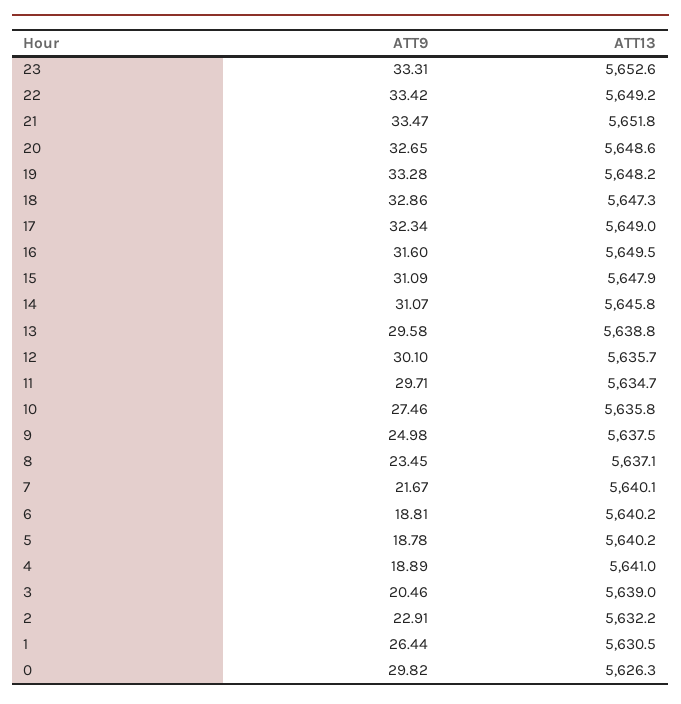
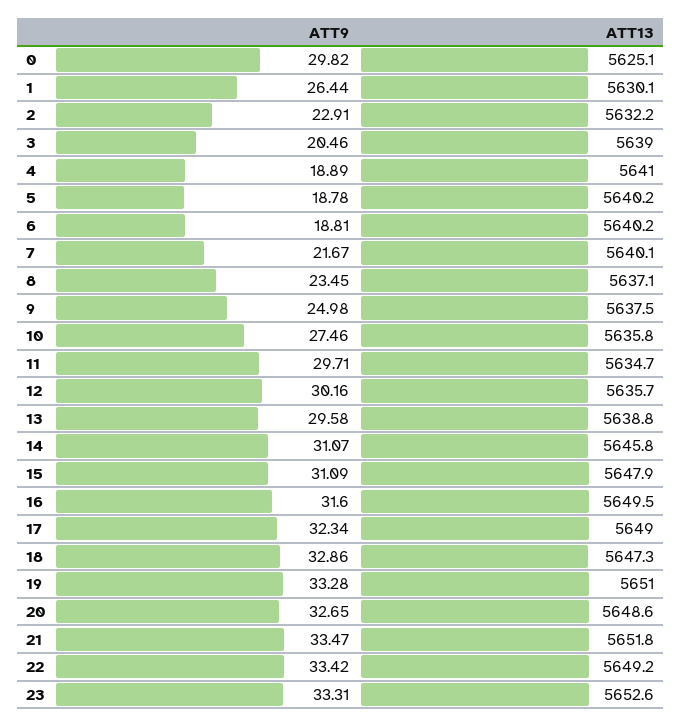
  {
    "ATT9": {
      "23": 33.31,
      "22": 33.42,
      "21": 33.47,
      "20": 32.65,
      "19": 33.28,
      "18": 32.86,
      "17": 32.34,
      "16": 31.6,
      "15": 31.09,
      "14": 31.07,
      "13": 29.58,
-     "12": 30.1,
+     "12": 30.16,
      "11": 29.71,
      "10": 27.46,
      "9": 24.98,
      "8": 23.45,
      "7": 21.67,
      "6": 18.81,
      "5": 18.78,
      "4": 18.89,
      "3": 20.46,
      "2": 22.91,
      "1": 26.44,
      "0": 29.82
    },
    "ATT13": {
      "23": 5652.6,
      "22": 5649.2,
      "21": 5651.8,
      "20": 5648.6,
-     "19": 5648.2,
+     "19": 5651,
      "18": 5647.3,
      "17": 5649,
      "16": 5649.5,
      "15": 5647.9,
      "14": 5645.8,
      "13": 5638.8,
      "12": 5635.7,
      "11": 5634.7,
      "10": 5635.8,
      "9": 5637.5,
      "8": 5637.1,
      "7": 5640.1,
      "6": 5640.2,
      "5": 5640.2,
      "4": 5641,
      "3": 5639,
      "2": 5632.2,
-     "1": 5630.5,
+     "1": 5630.1,
-     "0": 5626.3
+     "0": 5625.1
    }
  }

